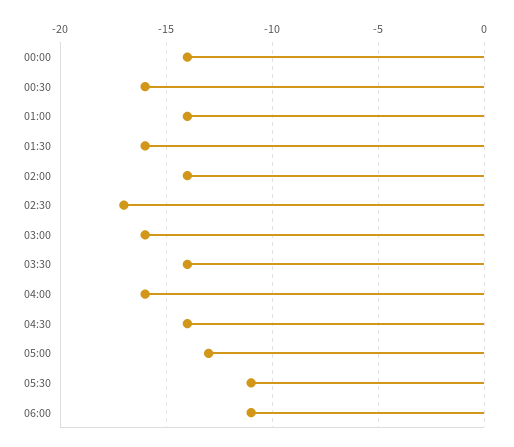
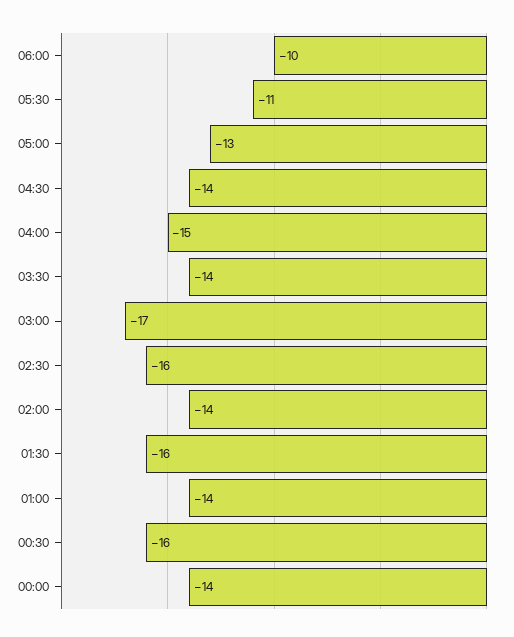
  {
    "00:00": -14,
    "00:30": -16,
    "01:00": -14,
    "01:30": -16,
    "02:00": -14,
-   "02:30": -17,
+   "02:30": -16,
-   "03:00": -16,
+   "03:00": -17,
    "03:30": -14,
-   "04:00": -16,
+   "04:00": -15,
    "04:30": -14,
    "05:00": -13,
    "05:30": -11,
-   "06:00": -11
+   "06:00": -10
  }

